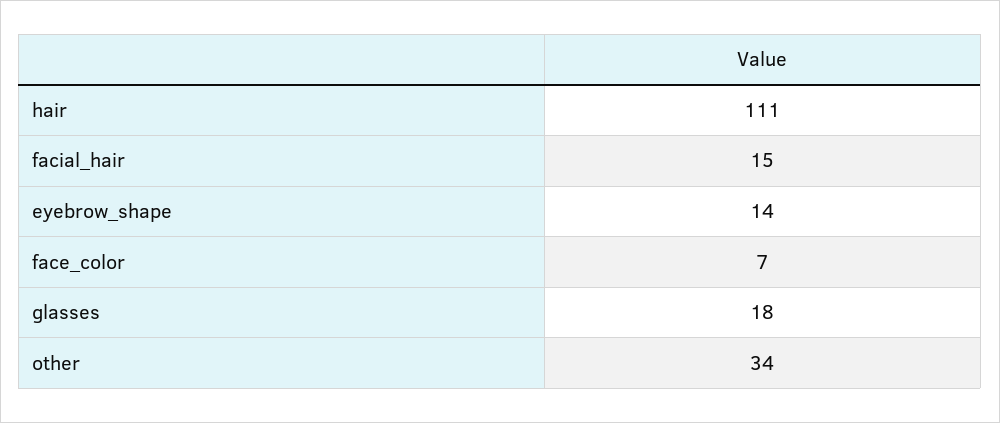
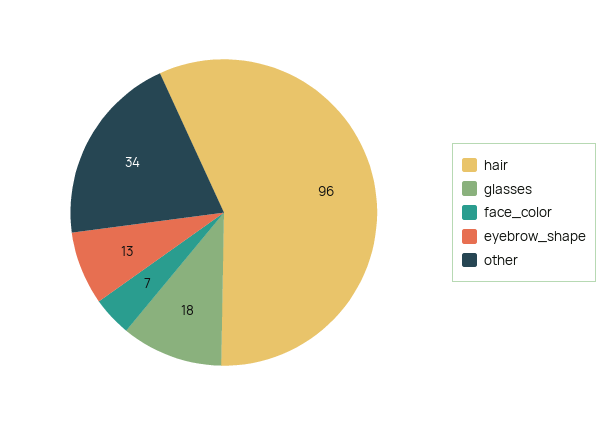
  {
-   "hair": 111,
+   "hair": 96,
-   "facial_hair": 15,
-   "eyebrow_shape": 14,
+   "eyebrow_shape": 13,
    "face_color": 7,
    "glasses": 18,
    "other": 34
  }

